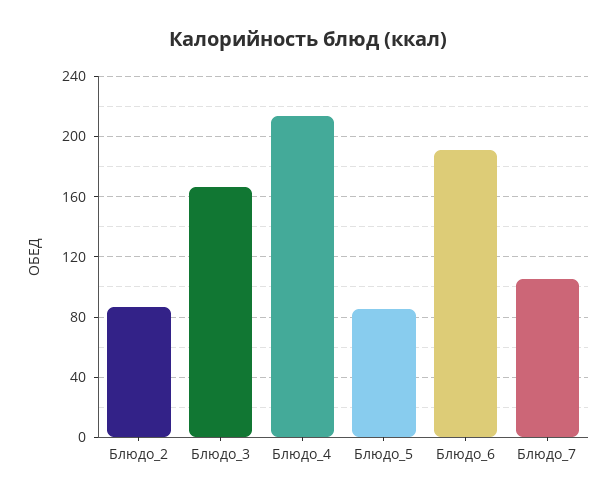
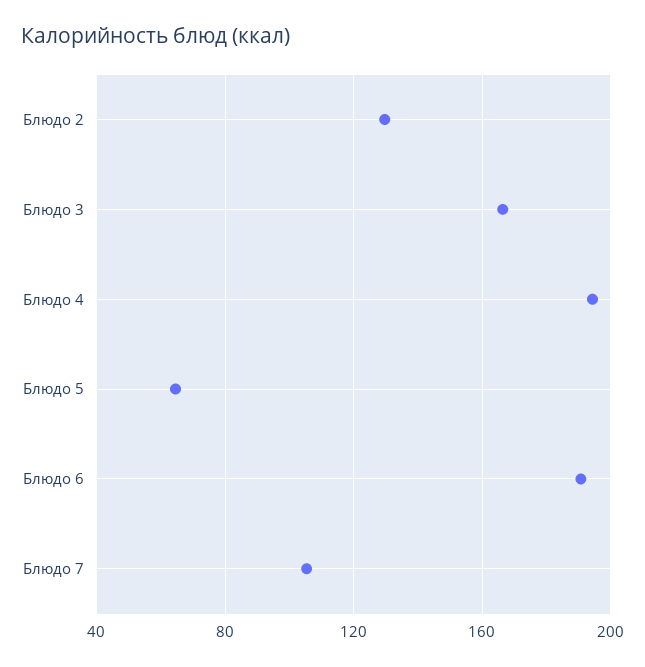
  {
-   "Блюдо_2": 85,
+   "Блюдо_2": 130,
    "Блюдо_3": 165,
-   "Блюдо_4": 215,
+   "Блюдо_4": 195,
-   "Блюдо_5": 85,
+   "Блюдо_5": 65,
    "Блюдо_6": 190,
    "Блюдо_7": 105
  }

